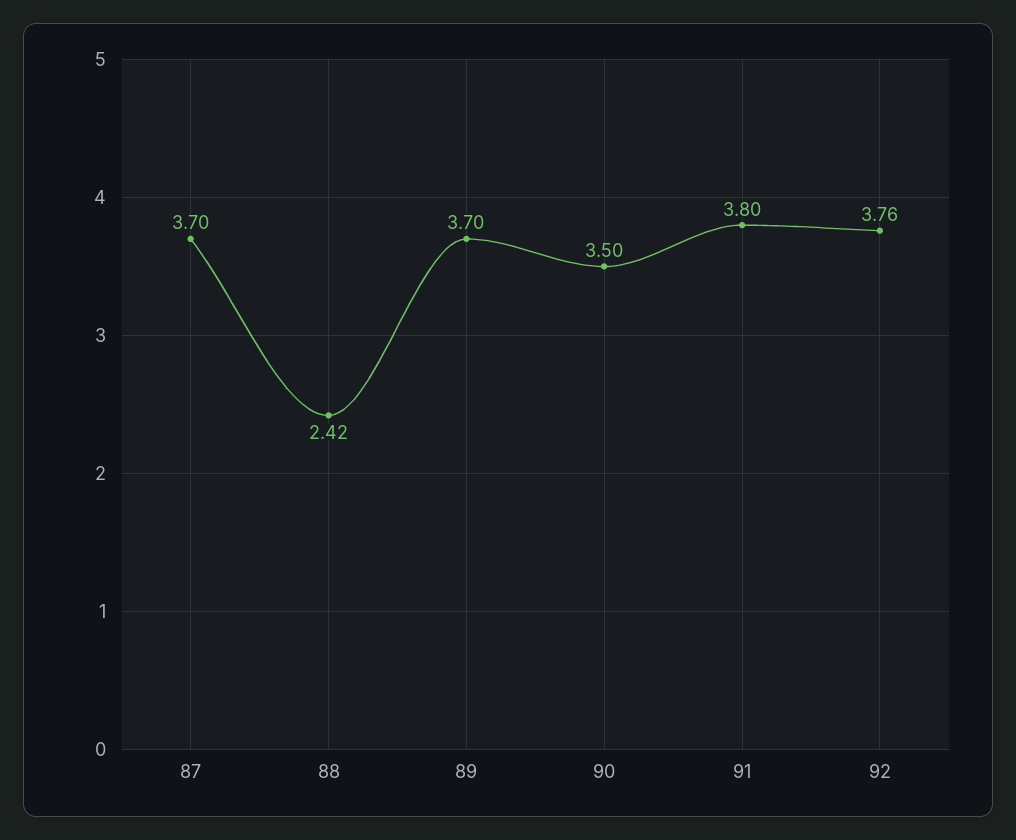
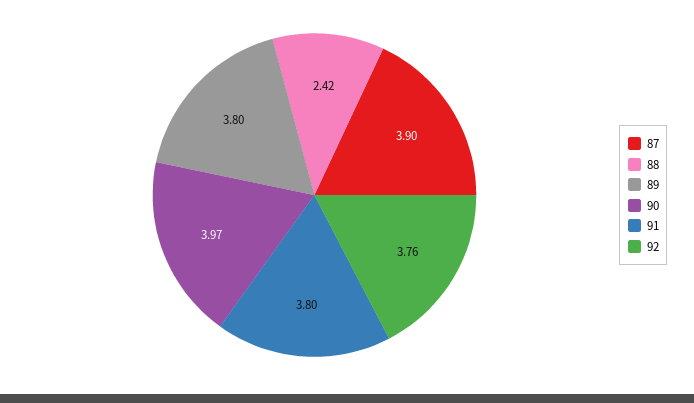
  {
-   "87": 3.7,
+   "87": 3.9,
    "88": 2.42,
-   "89": 3.7,
+   "89": 3.8,
-   "90": 3.5,
+   "90": 3.97,
    "91": 3.8,
    "92": 3.76
  }

